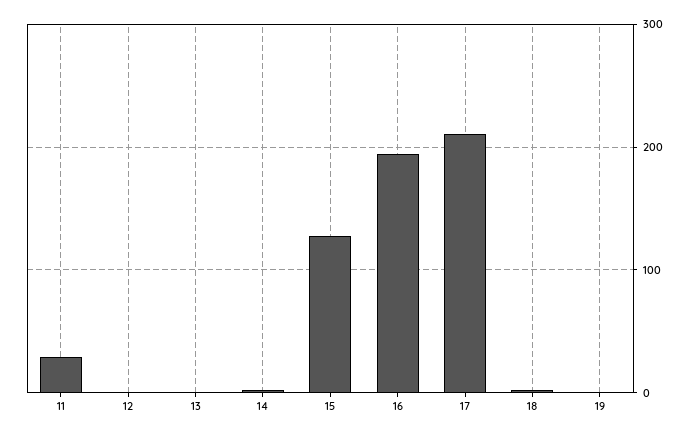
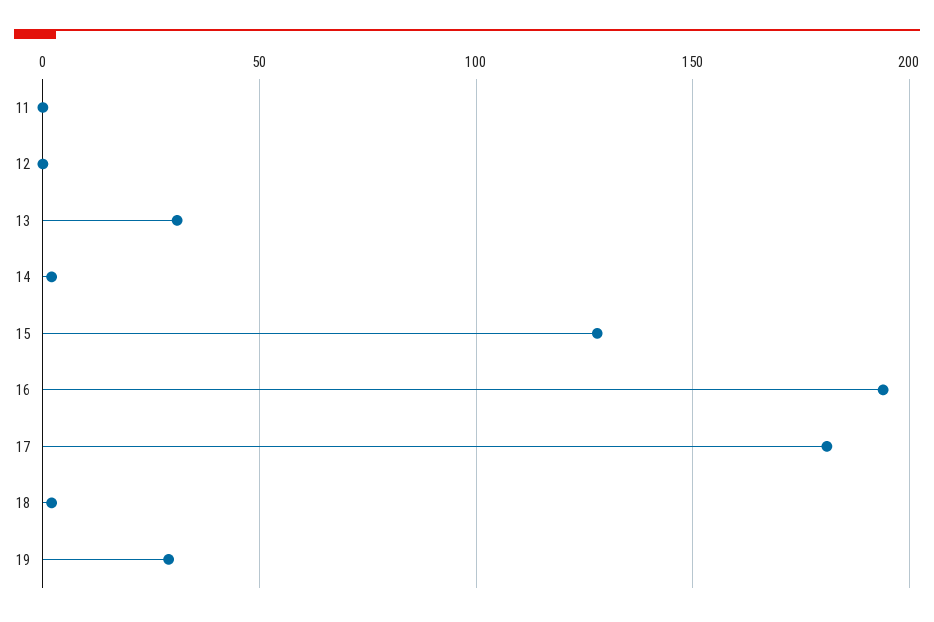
  {
-   "11": 30,
+   "11": 0,
    "12": 0,
-   "13": 0,
+   "13": 30,
    "14": 0,
    "15": 130,
    "16": 195,
-   "17": 210,
+   "17": 180,
    "18": 0,
-   "19": 0
+   "19": 30
  }

